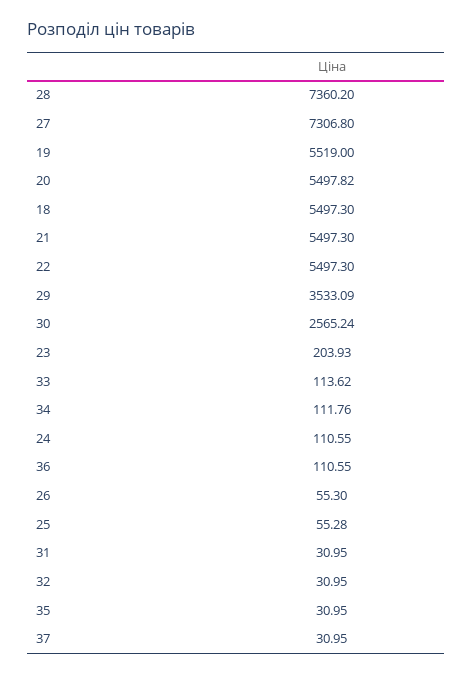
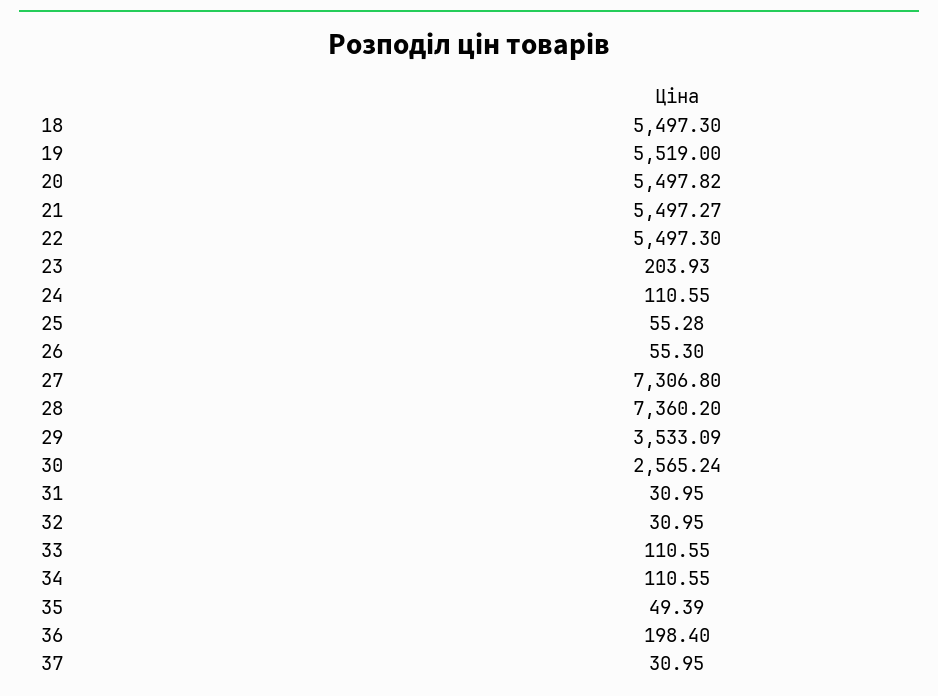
  {
    "28": 7360.2,
    "27": 7306.8,
    "19": 5519,
    "20": 5497.82,
    "18": 5497.3,
-   "21": 5497.3,
+   "21": 5497.27,
    "22": 5497.3,
    "29": 3533.09,
    "30": 2565.24,
    "23": 203.93,
-   "33": 113.62,
+   "33": 110.55,
-   "34": 111.76,
+   "34": 110.55,
    "24": 110.55,
-   "36": 110.55,
+   "36": 198.4,
    "26": 55.3,
    "25": 55.28,
    "31": 30.95,
    "32": 30.95,
-   "35": 30.95,
+   "35": 49.39,
    "37": 30.95
  }

